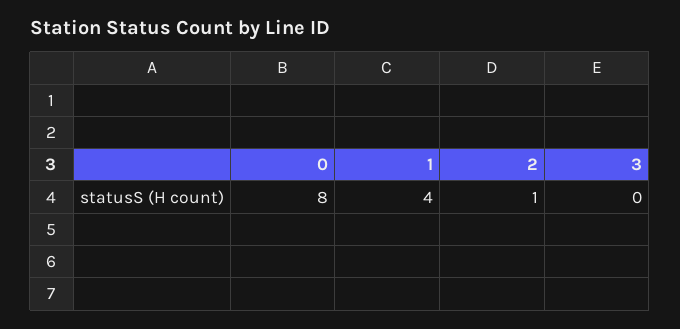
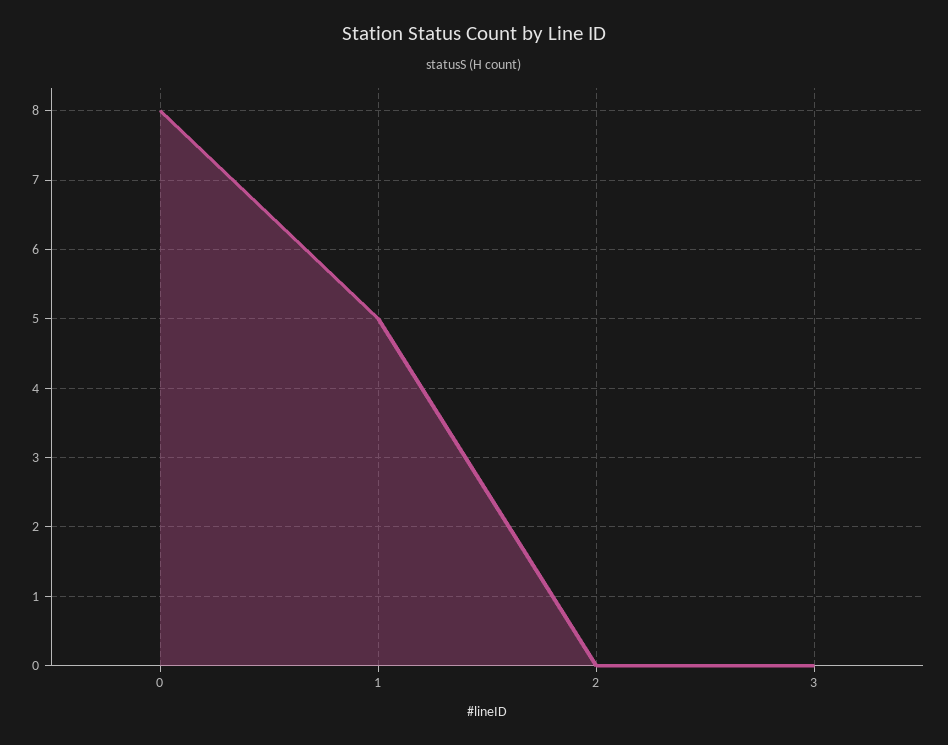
  {
    "0": 8,
-   "1": 4,
+   "1": 5,
-   "2": 1,
+   "2": 0,
    "3": 0
  }

